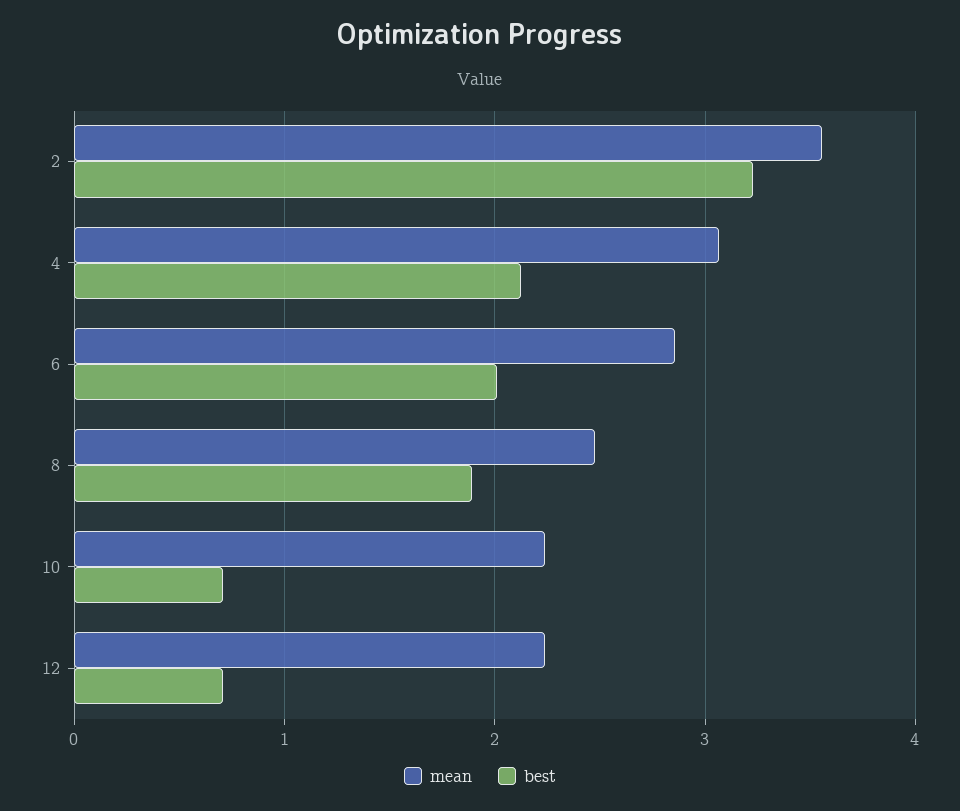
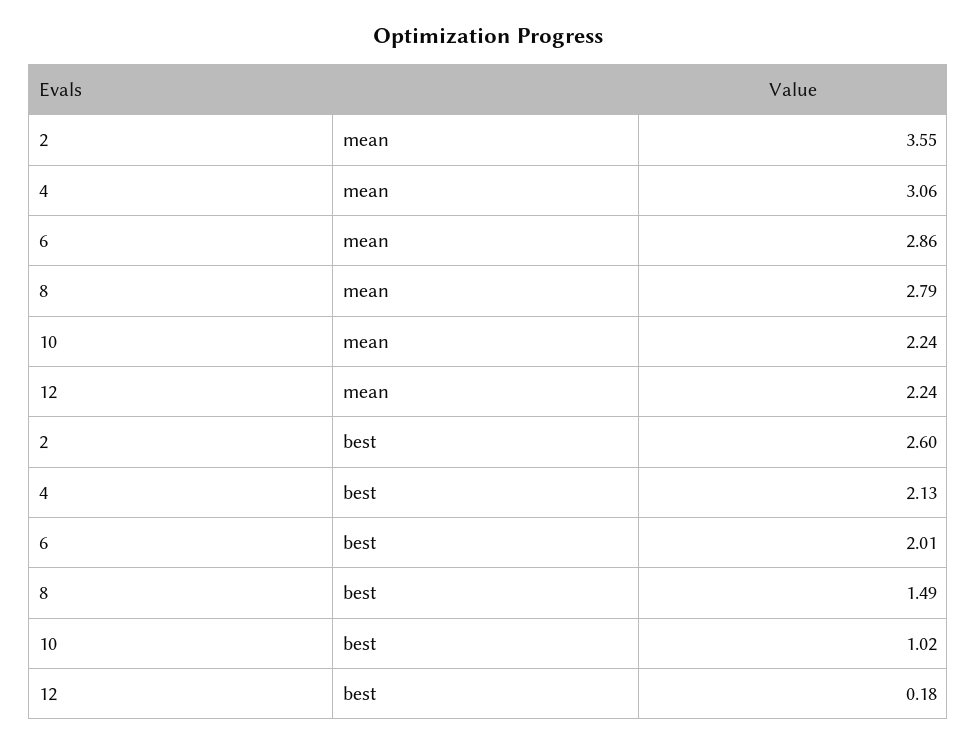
  {
    "mean": {
      "2": 3.55,
      "4": 3.06,
      "6": 2.86,
-     "8": 2.5,
+     "8": 2.79,
      "10": 2.24,
      "12": 2.24
    },
    "best": {
-     "2": 3.2,
+     "2": 2.6,
      "4": 2.13,
      "6": 2.01,
-     "8": 1.9,
+     "8": 1.49,
-     "10": 0.7,
+     "10": 1.02,
-     "12": 0.7
+     "12": 0.18
    }
  }

